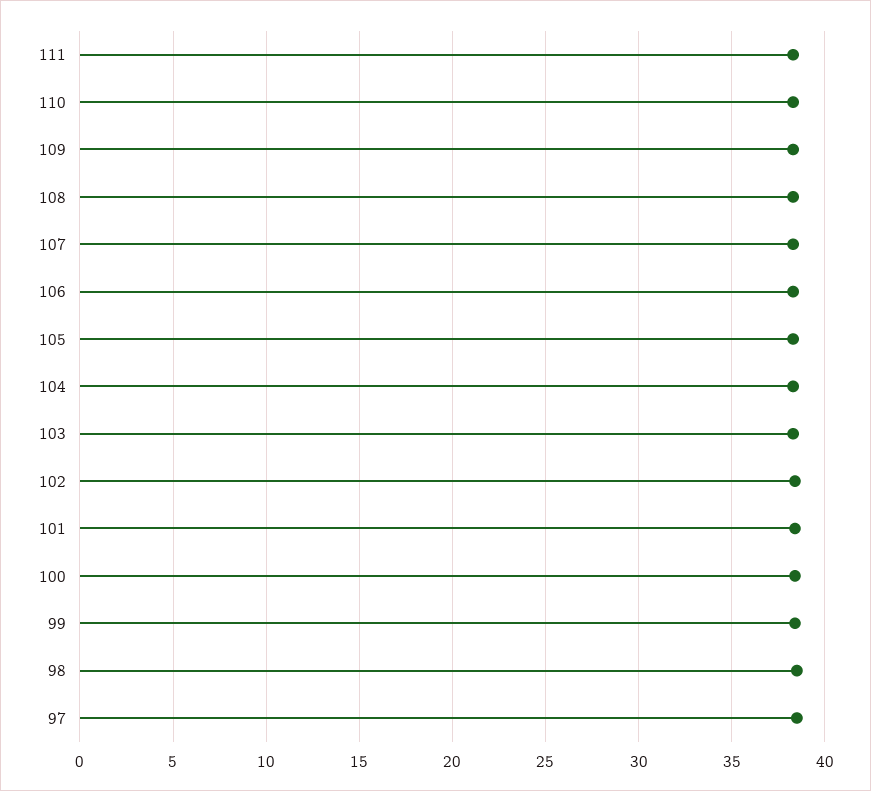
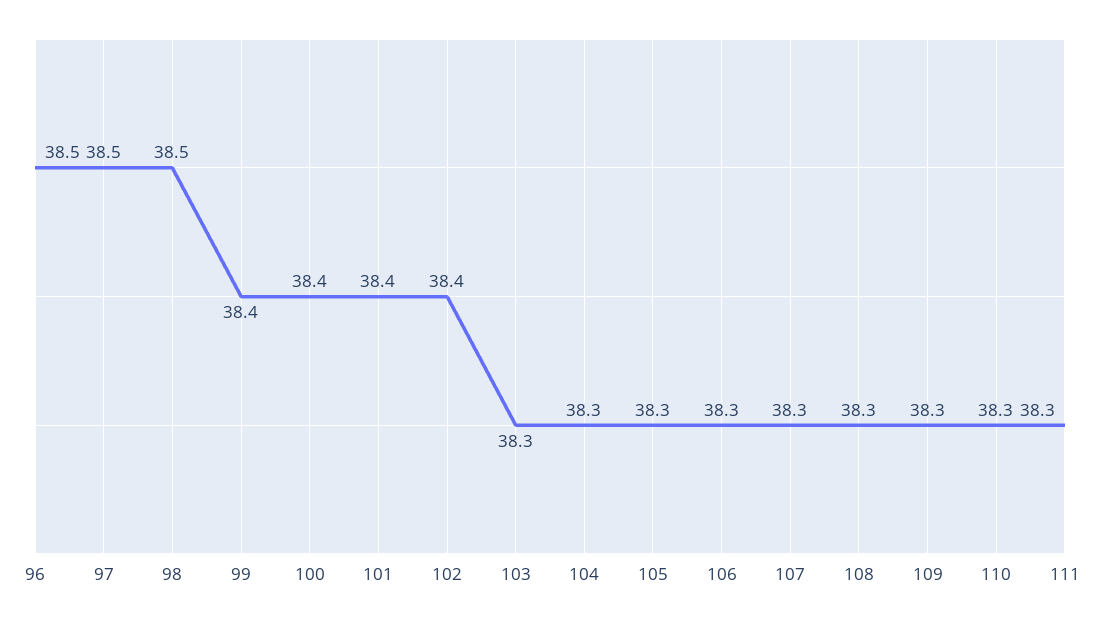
  {
    "111": 38.3,
    "110": 38.3,
    "109": 38.3,
    "108": 38.3,
    "107": 38.3,
    "106": 38.3,
    "105": 38.3,
    "104": 38.3,
    "103": 38.3,
    "102": 38.4,
    "101": 38.4,
    "100": 38.4,
    "99": 38.4,
    "98": 38.5,
-   "97": 38.5
+   "97": 38.5,
+   "96": 38.5
  }

